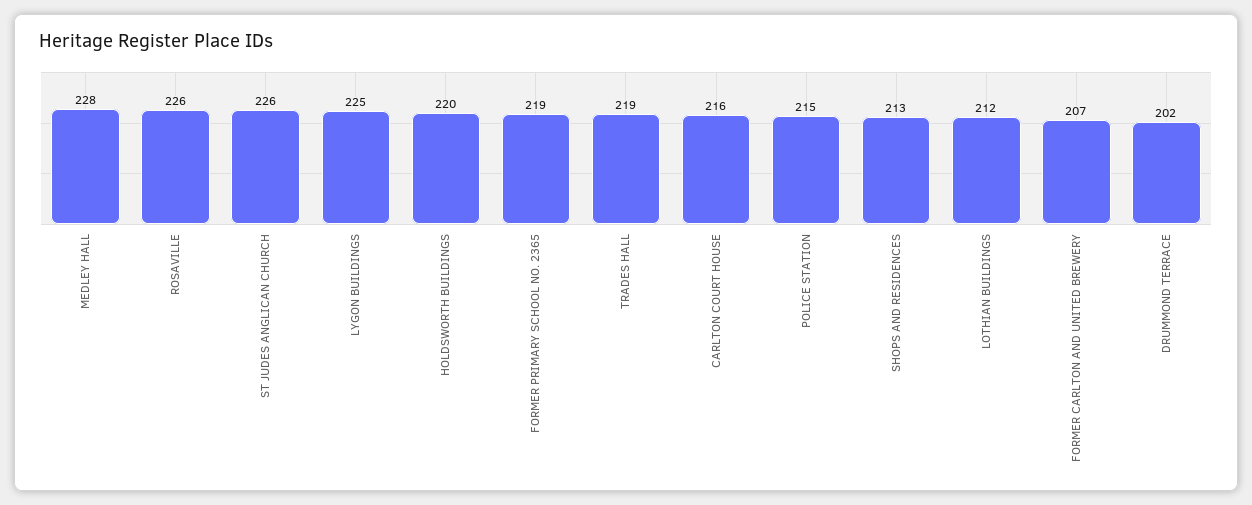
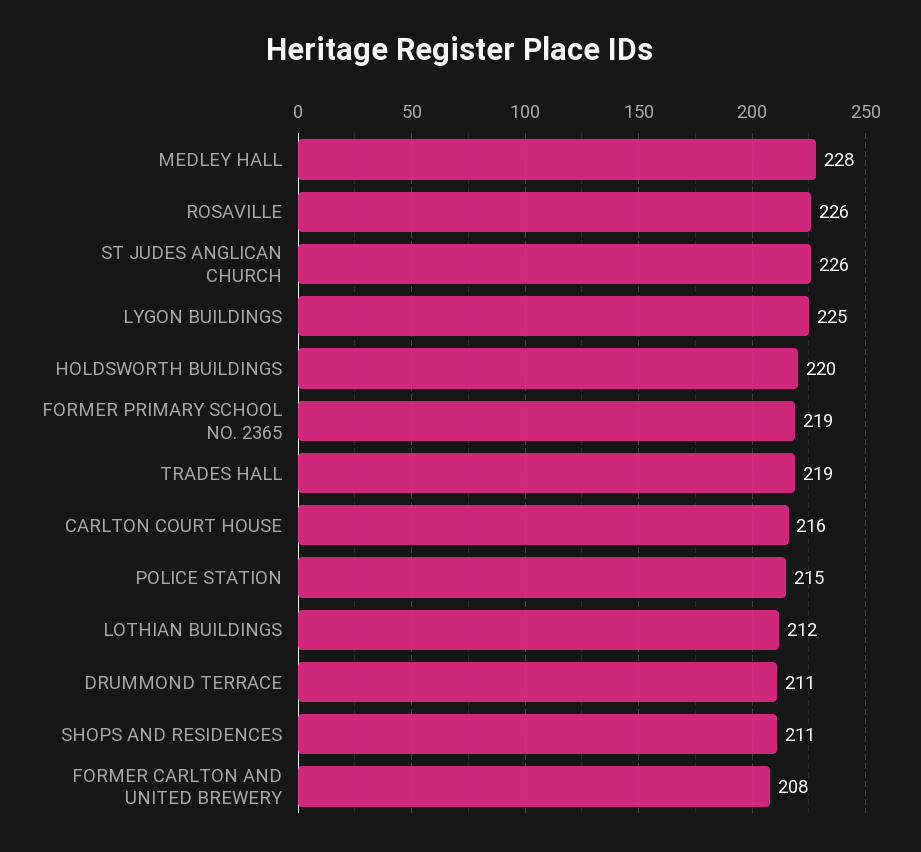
  {
    "MEDLEY HALL": 228,
    "ROSAVILLE": 226,
    "ST JUDES ANGLICAN CHURCH": 226,
    "LYGON BUILDINGS": 225,
    "HOLDSWORTH BUILDINGS": 220,
    "FORMER PRIMARY SCHOOL NO. 2365": 219,
    "TRADES HALL": 219,
    "CARLTON COURT HOUSE": 216,
    "POLICE STATION": 215,
-   "SHOPS AND RESIDENCES": 213,
+   "SHOPS AND RESIDENCES": 211,
    "LOTHIAN BUILDINGS": 212,
-   "FORMER CARLTON AND UNITED BREWERY": 207,
+   "FORMER CARLTON AND UNITED BREWERY": 208,
-   "DRUMMOND TERRACE": 202
+   "DRUMMOND TERRACE": 211
  }

